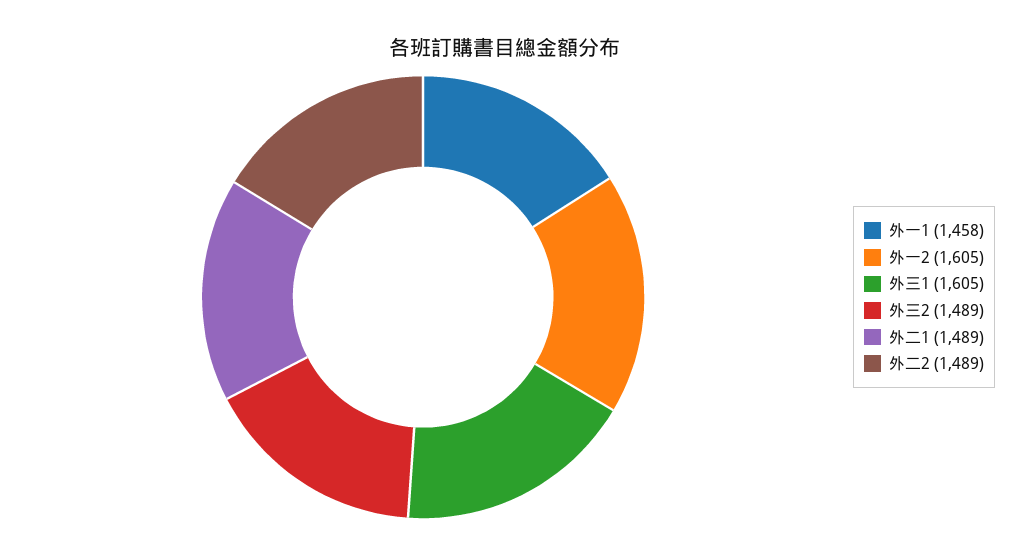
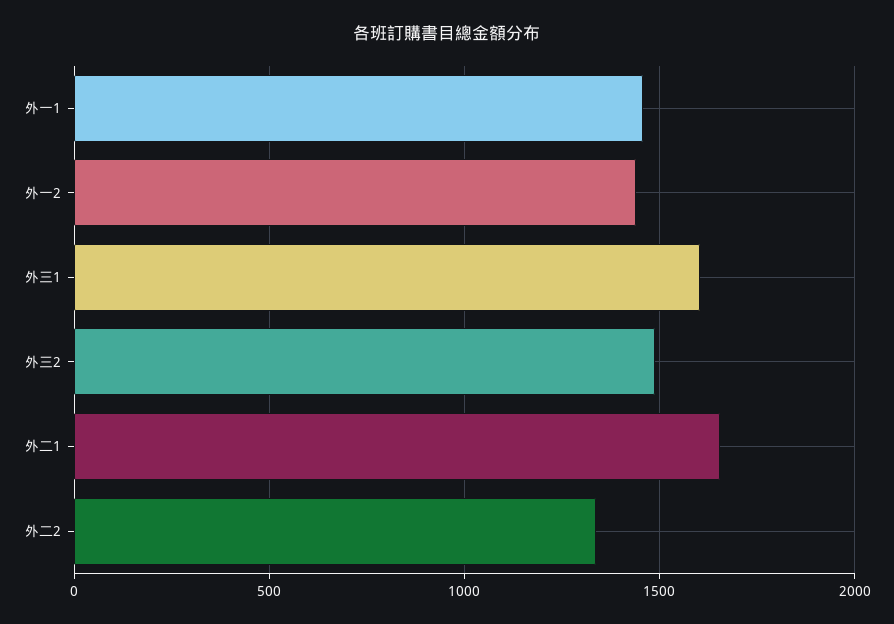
  {
    "外一1": 1458,
-   "外一2": 1605,
+   "外一2": 1450,
    "外三1": 1605,
    "外三2": 1489,
-   "外二1": 1489,
+   "外二1": 1650,
-   "外二2": 1489
+   "外二2": 1350
  }

